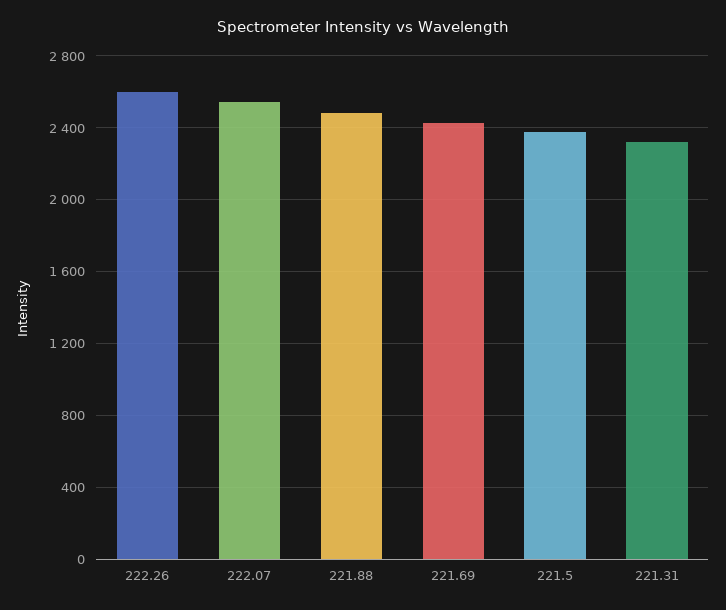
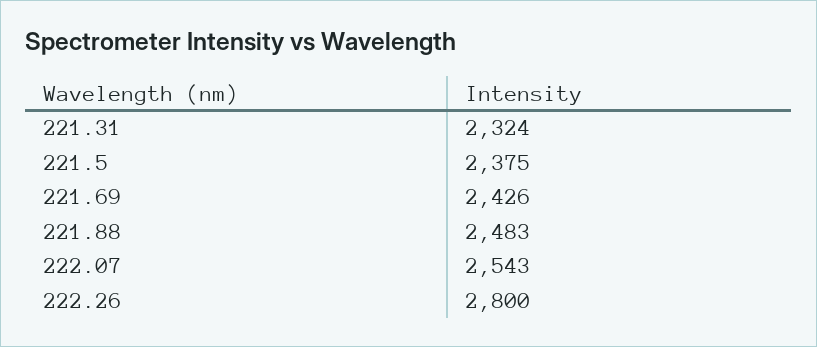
  {
-   "222.26": 2600,
+   "222.26": 2800,
    "222.07": 2543,
    "221.88": 2483,
    "221.69": 2426,
    "221.5": 2375,
    "221.31": 2324
  }

